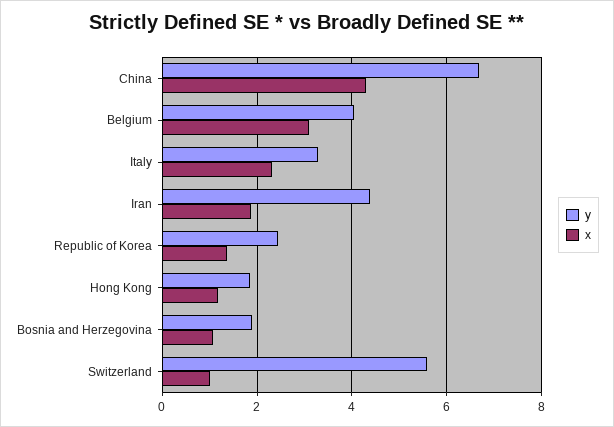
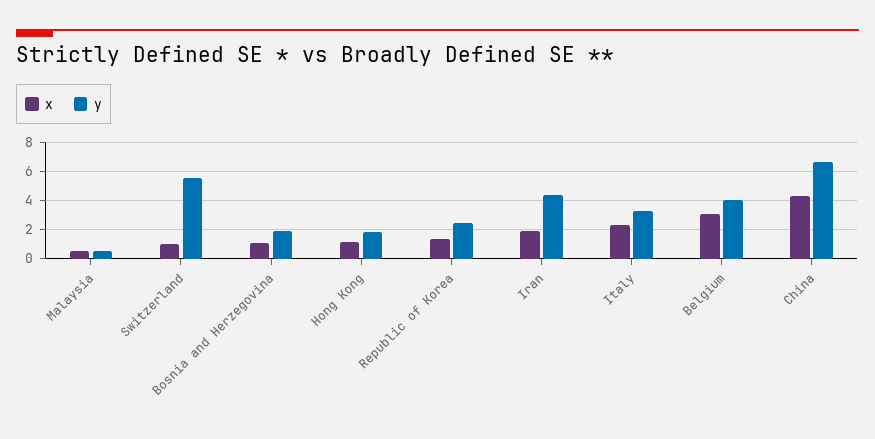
  {
    "y": {
      "China": 6.6,
      "Belgium": 4,
      "Italy": 3.2,
      "Iran": 4.4,
      "Republic of Korea": 2.4,
      "Hong Kong": 1.8,
      "Bosnia and Herzegovina": 2,
-     "Switzerland": 5.6
+     "Switzerland": 5.6,
+     "Malaysia": 0.5
    },
    "x": {
      "China": 4.4,
      "Belgium": 3.2,
      "Italy": 2.4,
      "Iran": 1.8,
      "Republic of Korea": 1.4,
      "Hong Kong": 1.2,
      "Bosnia and Herzegovina": 1,
-     "Switzerland": 1
+     "Switzerland": 1,
+     "Malaysia": 0.5
    }
  }

